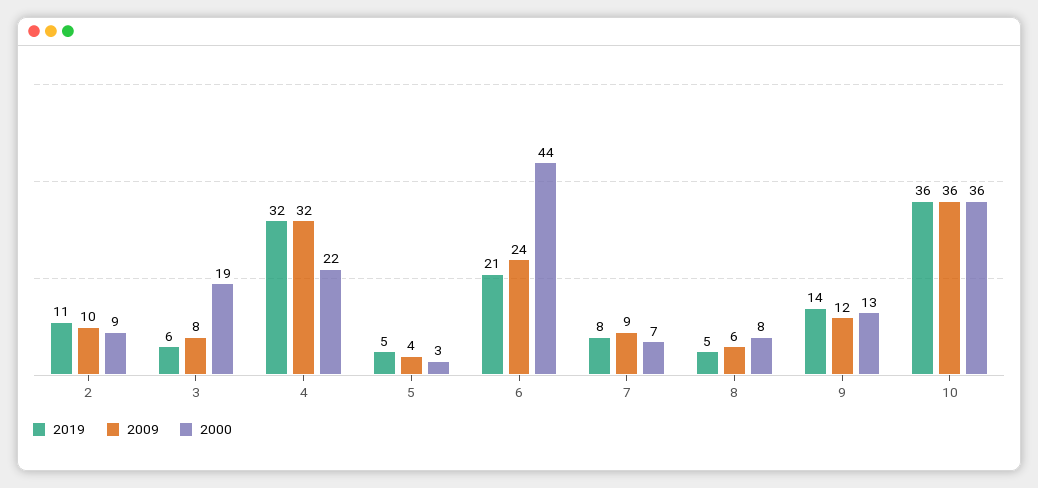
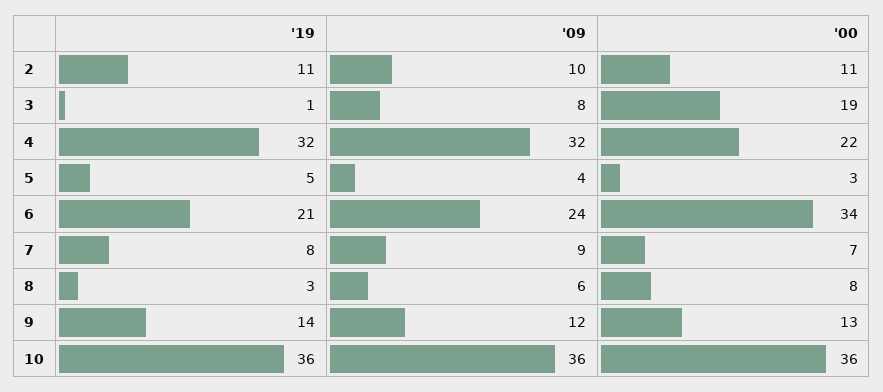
  {
    "2019": {
      "2": 11,
-     "3": 6,
+     "3": 1,
      "4": 32,
      "5": 5,
      "6": 21,
      "7": 8,
-     "8": 5,
+     "8": 3,
      "9": 14,
      "10": 36
    },
    "2009": {
      "2": 10,
      "3": 8,
      "4": 32,
      "5": 4,
      "6": 24,
      "7": 9,
      "8": 6,
      "9": 12,
      "10": 36
    },
    "2000": {
-     "2": 9,
+     "2": 11,
      "3": 19,
      "4": 22,
      "5": 3,
-     "6": 44,
+     "6": 34,
      "7": 7,
      "8": 8,
      "9": 13,
      "10": 36
    }
  }

